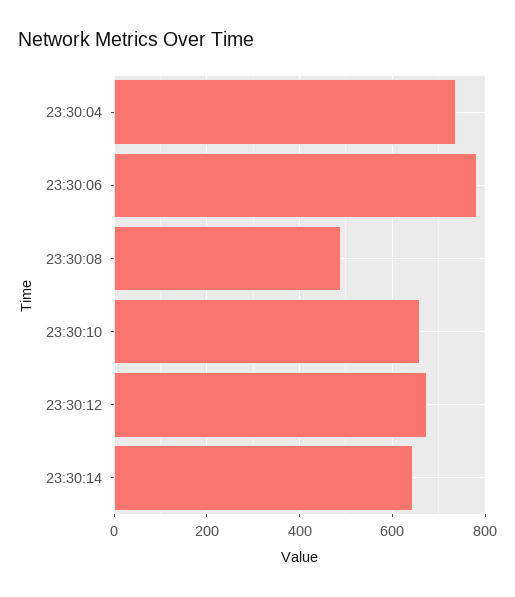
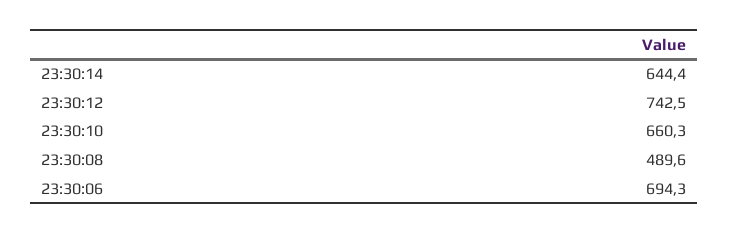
  {
-   "23:30:04": 740,
-   "23:30:06": 780,
+   "23:30:06": 694.3,
    "23:30:08": 489.6,
    "23:30:10": 660.3,
-   "23:30:12": 680,
+   "23:30:12": 742.5,
    "23:30:14": 644.4
  }

